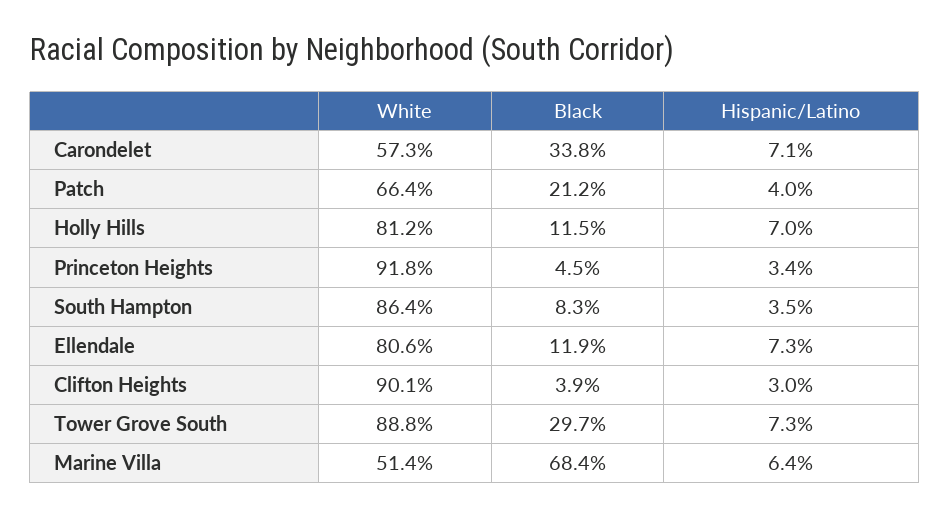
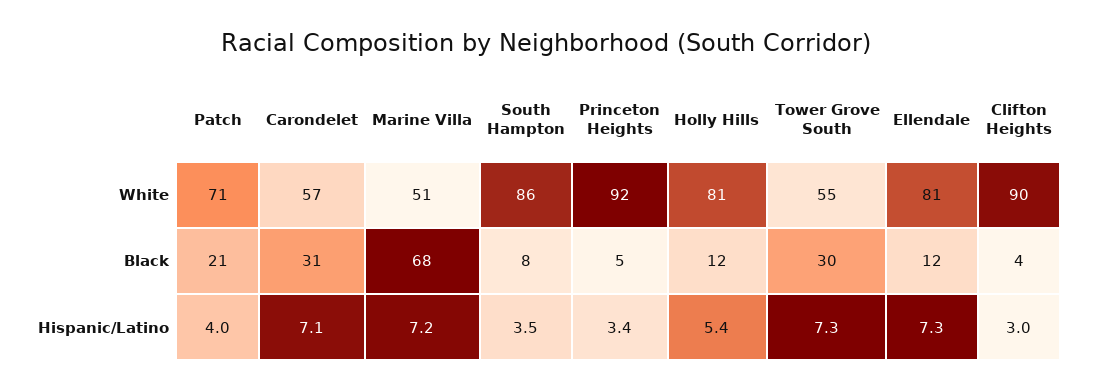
  {
    "White": {
      "Carondelet": 57.3,
-     "Patch": 66.4,
+     "Patch": 71,
      "Holly Hills": 81.2,
      "Princeton Heights": 91.8,
      "South Hampton": 86.4,
      "Ellendale": 80.6,
      "Clifton Heights": 90.1,
-     "Tower Grove South": 88.8,
+     "Tower Grove South": 55,
      "Marine Villa": 51.4
    },
    "Black": {
-     "Carondelet": 33.8,
+     "Carondelet": 31,
      "Patch": 21.2,
      "Holly Hills": 11.5,
      "Princeton Heights": 4.5,
      "South Hampton": 8.3,
      "Ellendale": 11.9,
      "Clifton Heights": 3.9,
      "Tower Grove South": 29.7,
      "Marine Villa": 68.4
    },
    "Hispanic/Latino": {
      "Carondelet": 7.1,
      "Patch": 4,
-     "Holly Hills": 7,
+     "Holly Hills": 5.4,
      "Princeton Heights": 3.4,
      "South Hampton": 3.5,
      "Ellendale": 7.3,
      "Clifton Heights": 3,
      "Tower Grove South": 7.3,
-     "Marine Villa": 6.4
+     "Marine Villa": 7.2
    }
  }

